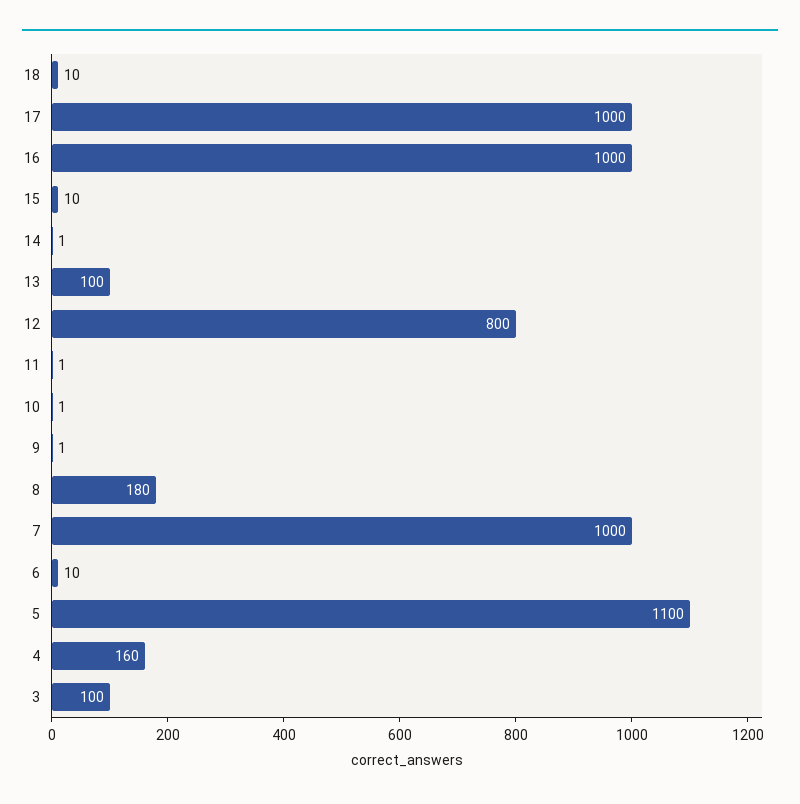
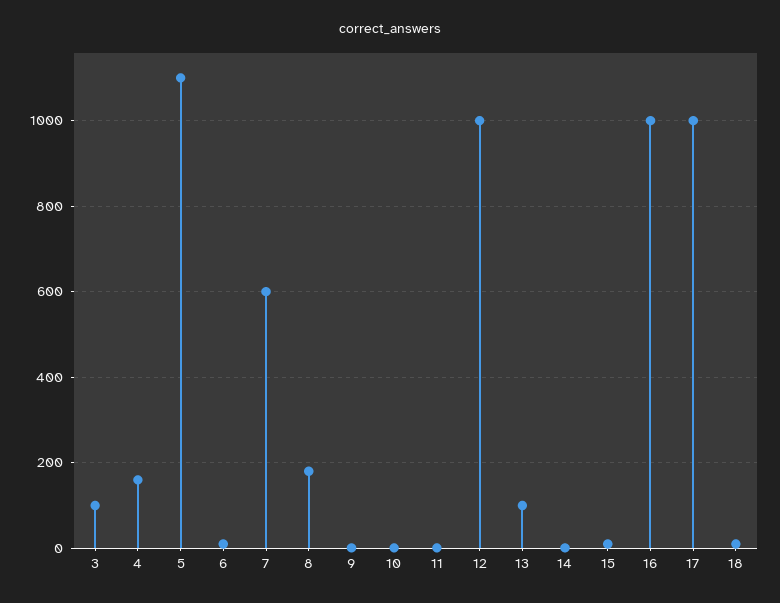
  {
    "18": 10,
    "17": 1000,
    "16": 1000,
    "15": 10,
    "14": 1,
    "13": 100,
-   "12": 800,
+   "12": 1000,
    "11": 1,
    "10": 1,
    "9": 1,
    "8": 180,
-   "7": 1000,
+   "7": 600,
    "6": 10,
    "5": 1100,
    "4": 160,
    "3": 100
  }

